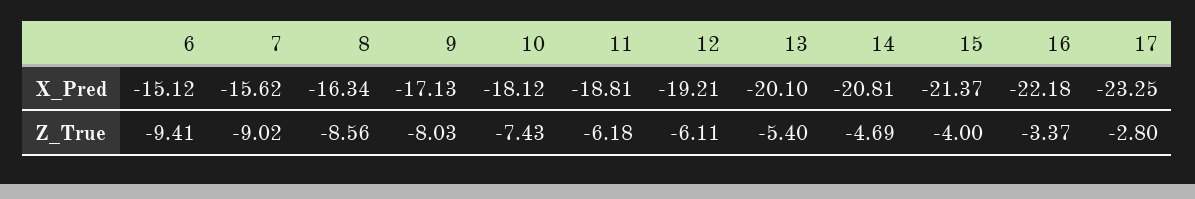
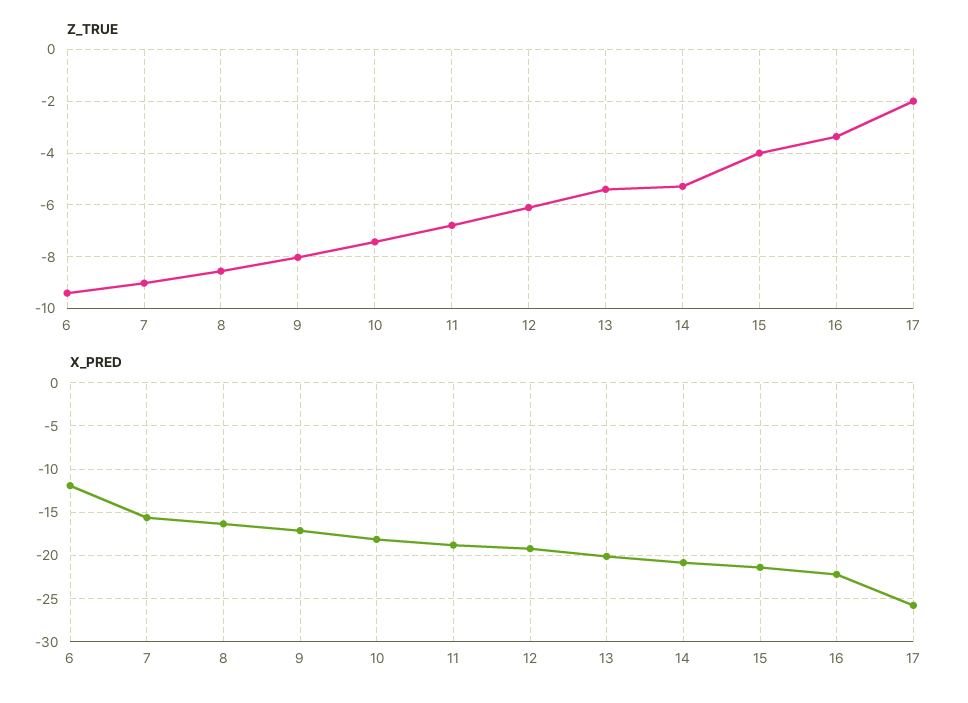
  {
    "X_Pred": {
-     "6": -15.12,
+     "6": -12,
      "7": -15.62,
      "8": -16.34,
      "9": -17.13,
      "10": -18.12,
      "11": -18.81,
      "12": -19.21,
      "13": -20.1,
      "14": -20.81,
      "15": -21.37,
      "16": -22.18,
-     "17": -23.25
+     "17": -26
    },
    "Z_True": {
      "6": -9.41,
      "7": -9.02,
      "8": -8.56,
      "9": -8.03,
      "10": -7.43,
-     "11": -6.18,
+     "11": -6.75,
      "12": -6.11,
      "13": -5.4,
-     "14": -4.69,
+     "14": -5.25,
      "15": -4,
      "16": -3.37,
-     "17": -2.8
+     "17": -2
    }
  }

